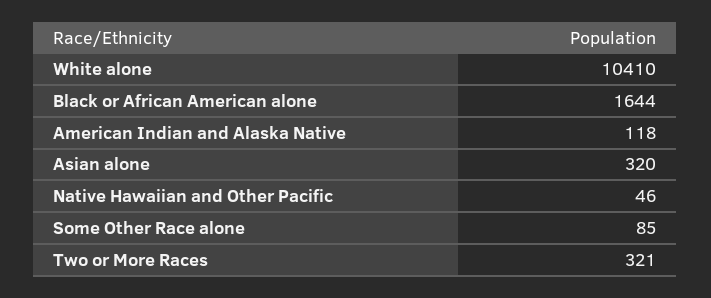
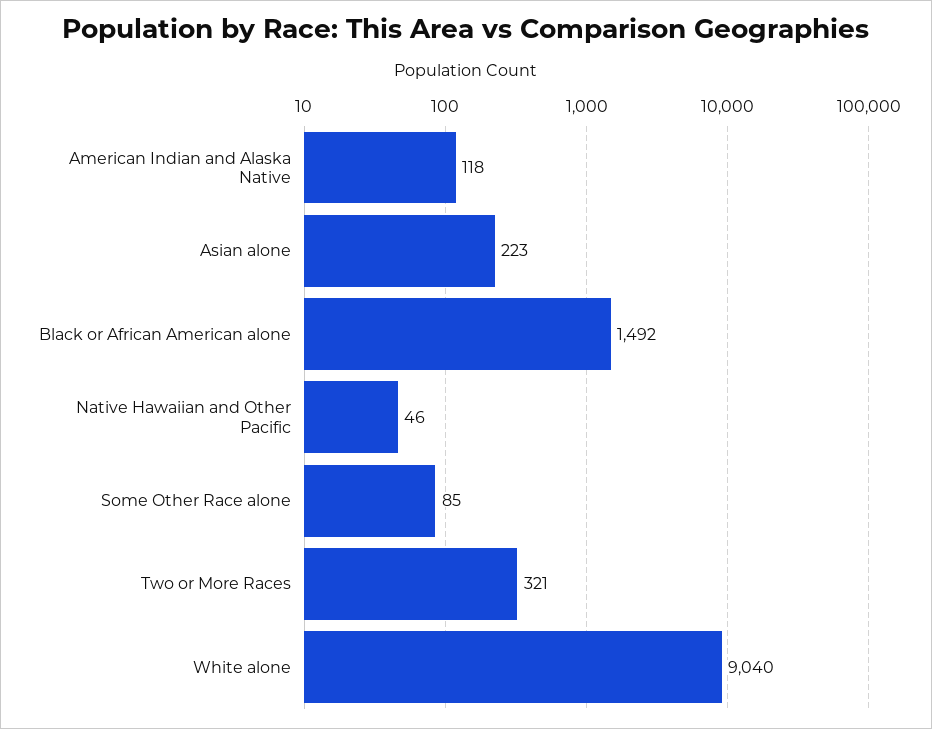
  {
-   "White alone": 10410,
+   "White alone": 9040,
-   "Black or African American alone": 1644,
+   "Black or African American alone": 1492,
    "American Indian and Alaska Native": 118,
-   "Asian alone": 320,
+   "Asian alone": 223,
    "Native Hawaiian and Other Pacific": 46,
    "Some Other Race alone": 85,
    "Two or More Races": 321
  }

